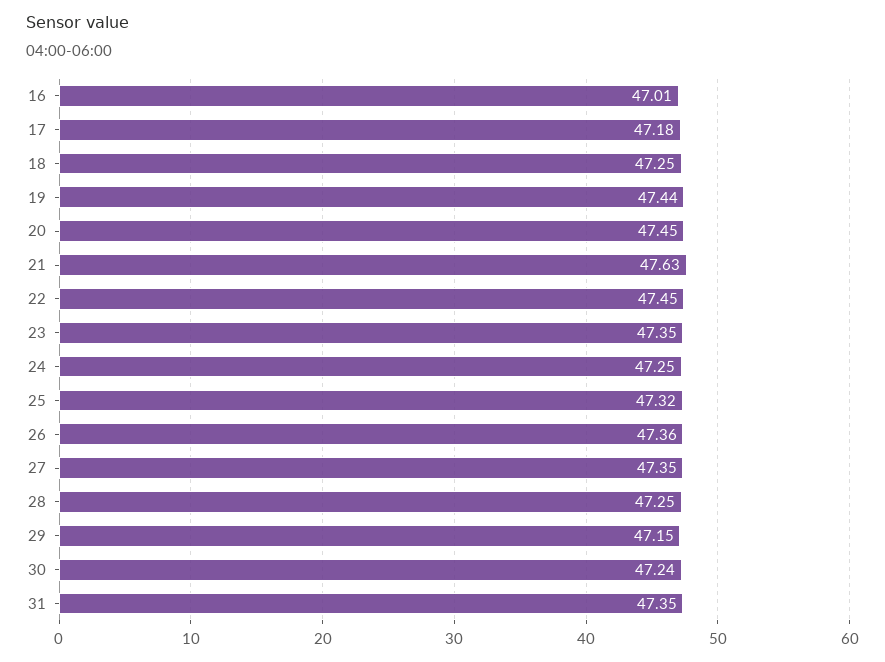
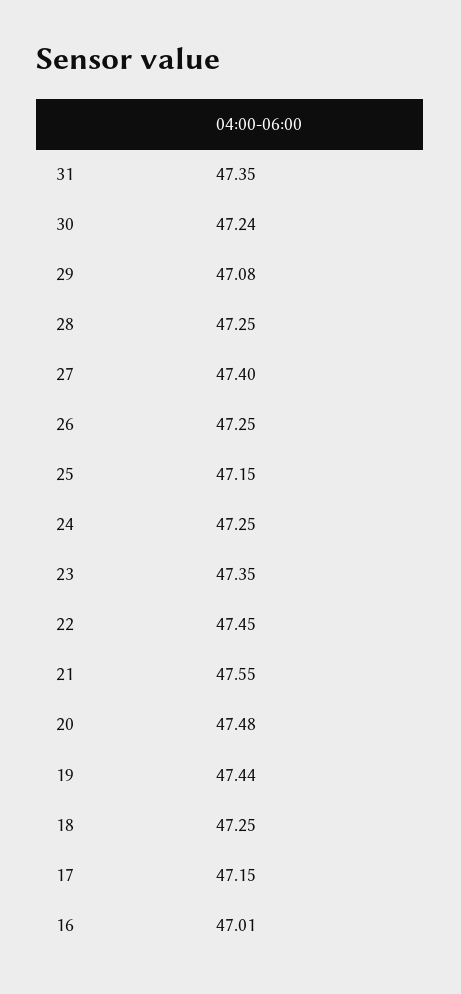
  {
    "16": 47.01,
-   "17": 47.18,
+   "17": 47.15,
    "18": 47.25,
    "19": 47.44,
-   "20": 47.45,
+   "20": 47.48,
-   "21": 47.63,
+   "21": 47.55,
    "22": 47.45,
    "23": 47.35,
    "24": 47.25,
-   "25": 47.32,
+   "25": 47.15,
-   "26": 47.36,
+   "26": 47.25,
-   "27": 47.35,
+   "27": 47.4,
    "28": 47.25,
-   "29": 47.15,
+   "29": 47.08,
    "30": 47.24,
    "31": 47.35
  }

